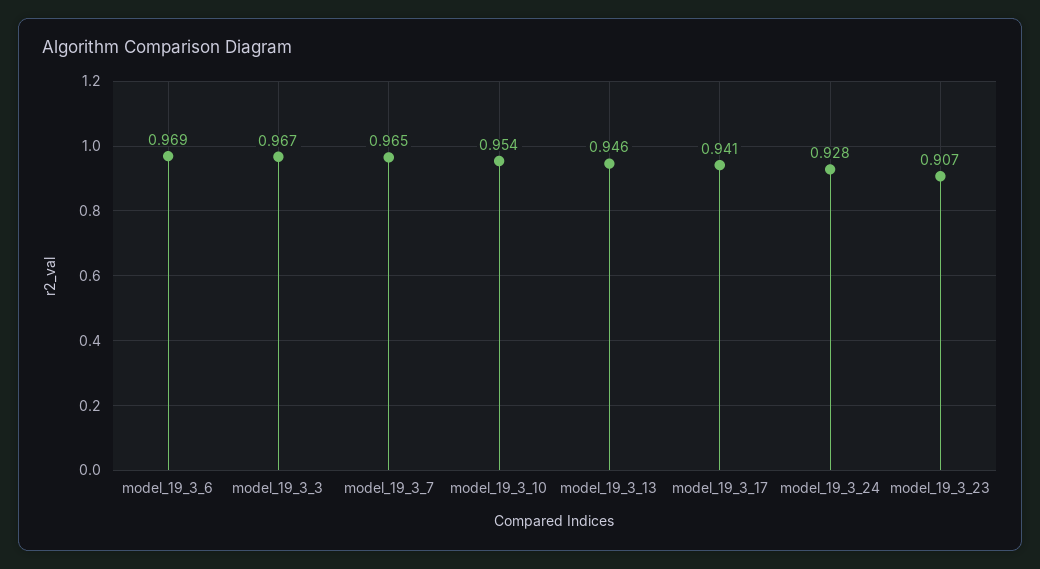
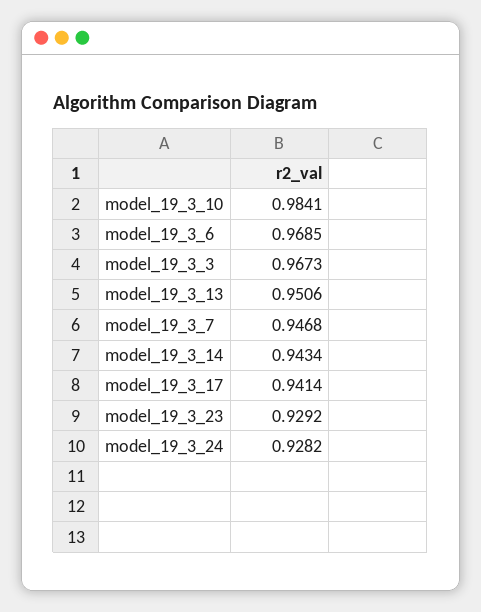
  {
    "model_19_3_6": 0.9685,
    "model_19_3_3": 0.9673,
-   "model_19_3_7": 0.965,
+   "model_19_3_7": 0.9468,
-   "model_19_3_10": 0.954,
+   "model_19_3_10": 0.9841,
-   "model_19_3_13": 0.946,
+   "model_19_3_13": 0.9506,
    "model_19_3_17": 0.9414,
    "model_19_3_24": 0.9282,
-   "model_19_3_23": 0.907
+   "model_19_3_23": 0.9292,
+   "model_19_3_14": 0.9434
  }

